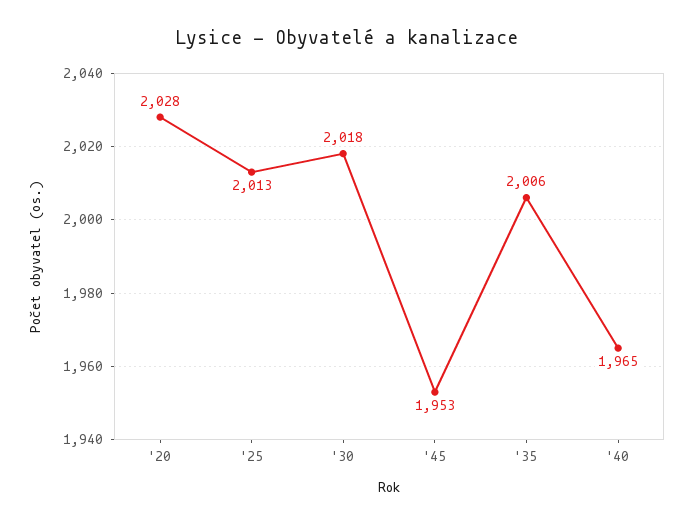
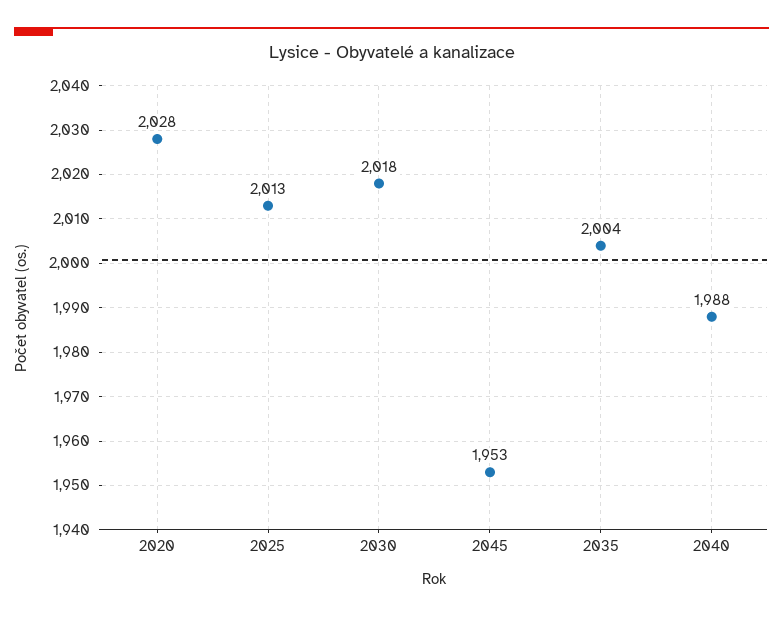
  {
    "'20": 2028,
    "'25": 2013,
    "'30": 2018,
    "'45": 1953,
-   "'35": 2006,
+   "'35": 2004,
-   "'40": 1965
+   "'40": 1988
  }

